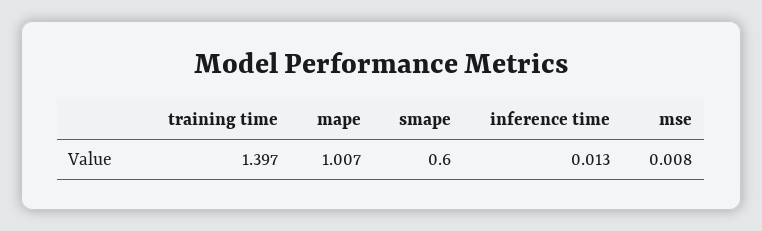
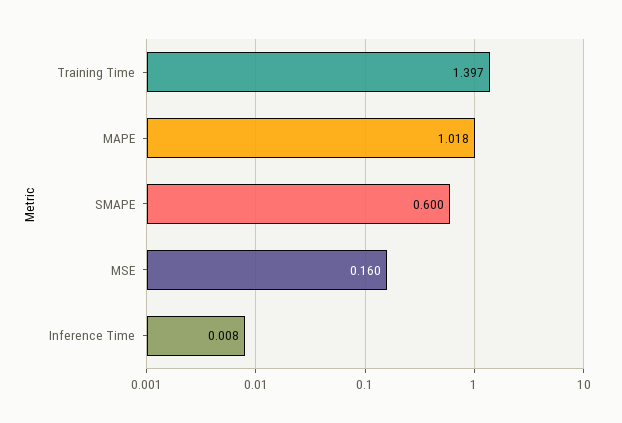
  {
    "training time": 1.397,
-   "mape": 1.007,
+   "mape": 1.018,
    "smape": 0.6,
-   "inference time": 0.013,
+   "inference time": 0.008,
-   "mse": 0.008
+   "mse": 0.16
  }

